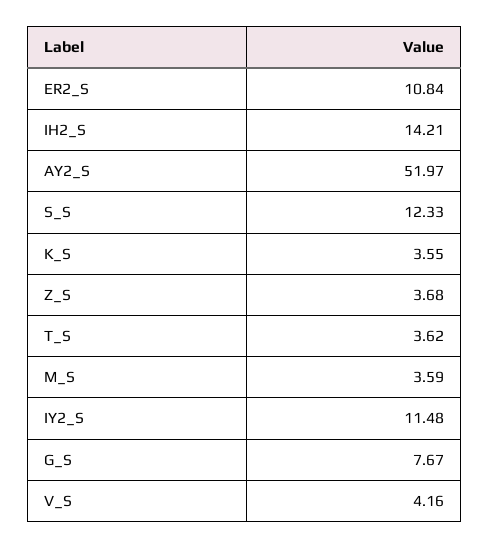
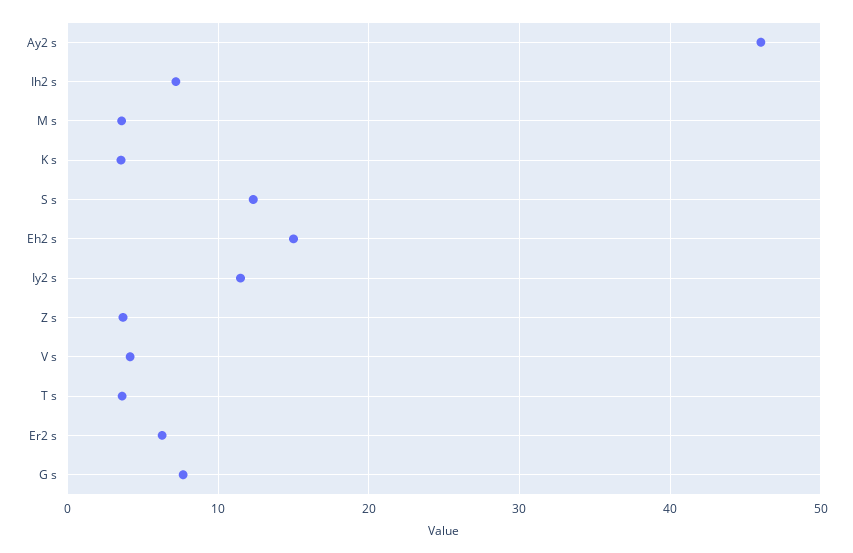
  {
-   "ER2_S": 10.84,
+   "ER2_S": 6,
-   "IH2_S": 14.21,
+   "IH2_S": 7,
-   "AY2_S": 51.97,
+   "AY2_S": 46,
    "S_S": 12.33,
    "K_S": 3.55,
    "Z_S": 3.68,
    "T_S": 3.62,
    "M_S": 3.59,
    "IY2_S": 11.48,
    "G_S": 7.67,
-   "V_S": 4.16
+   "V_S": 4.16,
+   "Eh2 s": 15
  }

